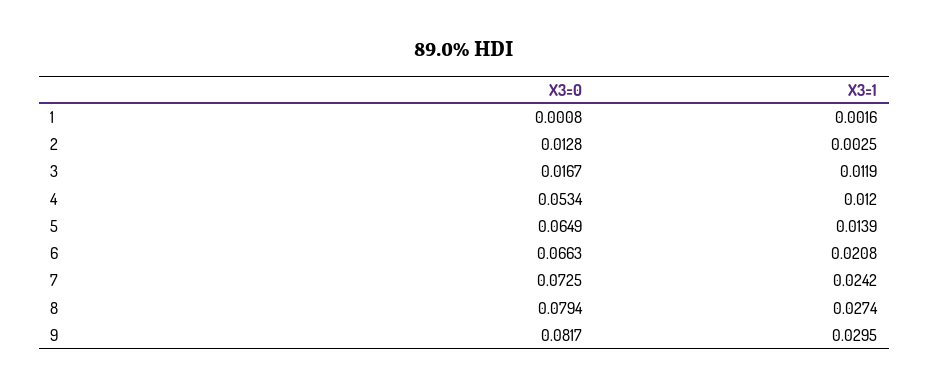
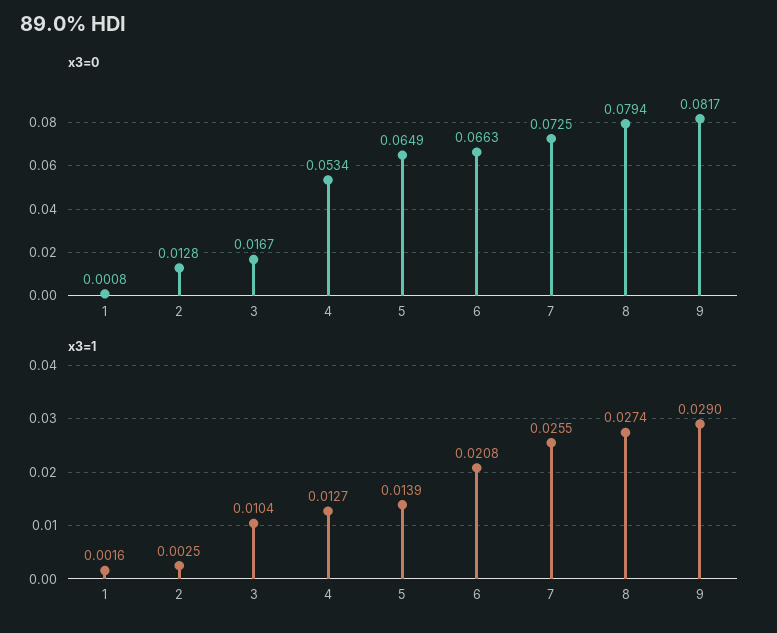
  {
    "X3=0": {
      "1": 0.0008,
      "2": 0.0128,
      "3": 0.0167,
      "4": 0.0534,
      "5": 0.0649,
      "6": 0.0663,
      "7": 0.0725,
      "8": 0.0794,
      "9": 0.0817
    },
    "X3=1": {
      "1": 0.0016,
      "2": 0.0025,
-     "3": 0.0119,
+     "3": 0.0104,
-     "4": 0.012,
+     "4": 0.0127,
      "5": 0.0139,
      "6": 0.0208,
-     "7": 0.0242,
+     "7": 0.0255,
      "8": 0.0274,
-     "9": 0.0295
+     "9": 0.029
    }
  }

